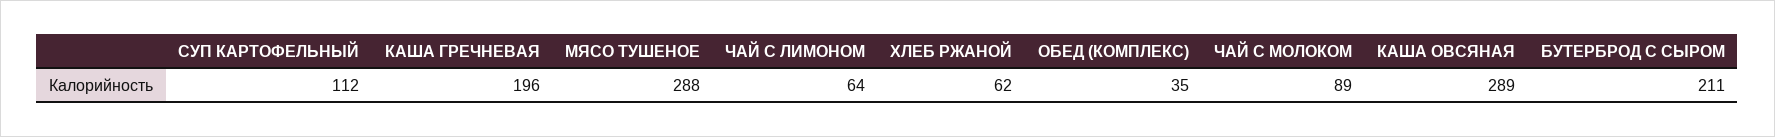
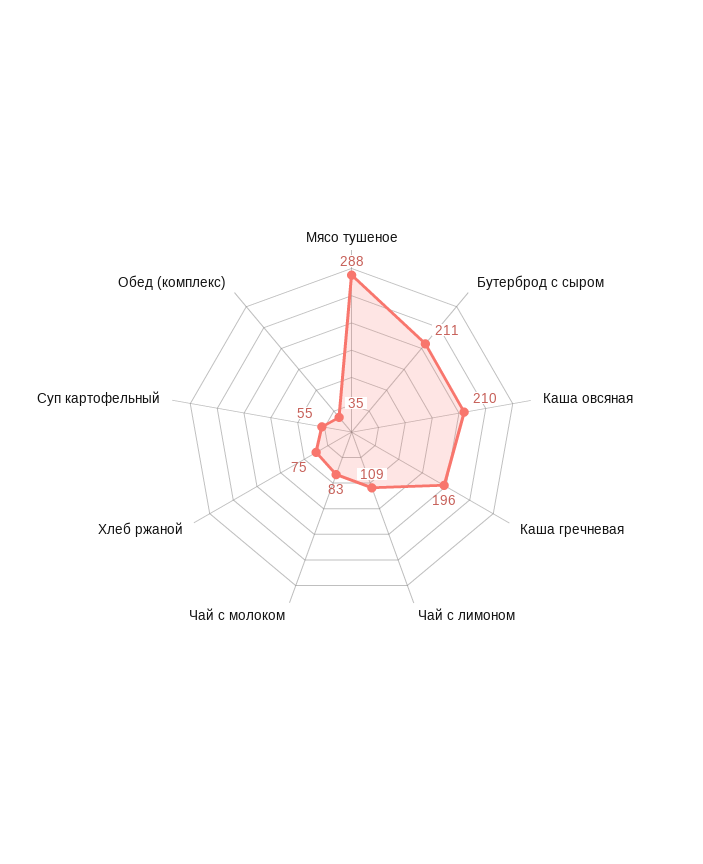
  {
-   "СУП КАРТОФЕЛЬНЫЙ": 112,
+   "СУП КАРТОФЕЛЬНЫЙ": 55,
    "КАША ГРЕЧНЕВАЯ": 196,
    "МЯСО ТУШЕНОЕ": 288,
-   "ЧАЙ С ЛИМОНОМ": 64,
+   "ЧАЙ С ЛИМОНОМ": 109,
-   "ХЛЕБ РЖАНОЙ": 62,
+   "ХЛЕБ РЖАНОЙ": 75,
    "ОБЕД (КОМПЛЕКС)": 35,
-   "ЧАЙ С МОЛОКОМ": 89,
+   "ЧАЙ С МОЛОКОМ": 83,
-   "КАША ОВСЯНАЯ": 289,
+   "КАША ОВСЯНАЯ": 210,
    "БУТЕРБРОД С СЫРОМ": 211
  }

